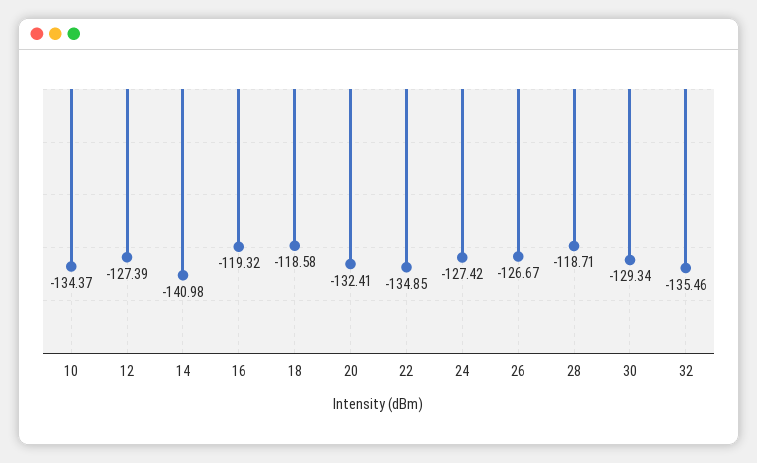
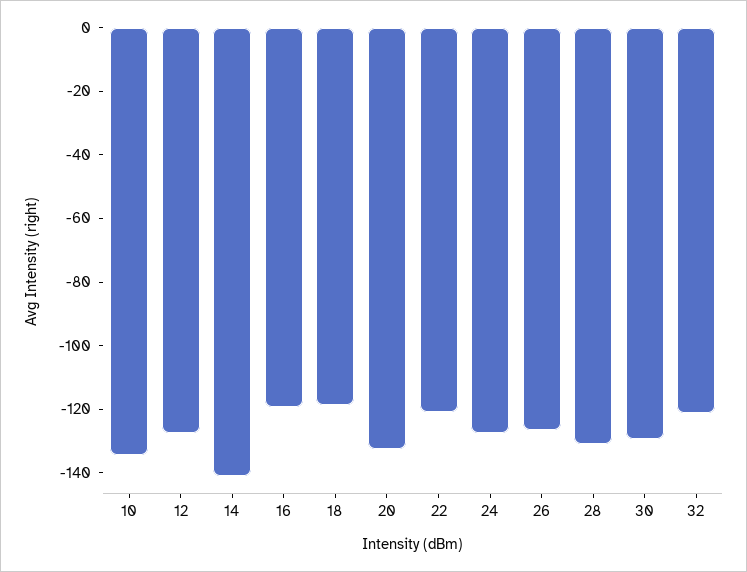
  {
    "10": -134.37,
    "12": -127.39,
    "14": -140.98,
    "16": -119.32,
    "18": -118.58,
    "20": -132.41,
-   "22": -134.85,
+   "22": -120,
    "24": -127.42,
    "26": -126.67,
-   "28": -118.71,
+   "28": -130,
    "30": -129.34,
-   "32": -135.46
+   "32": -120
  }

